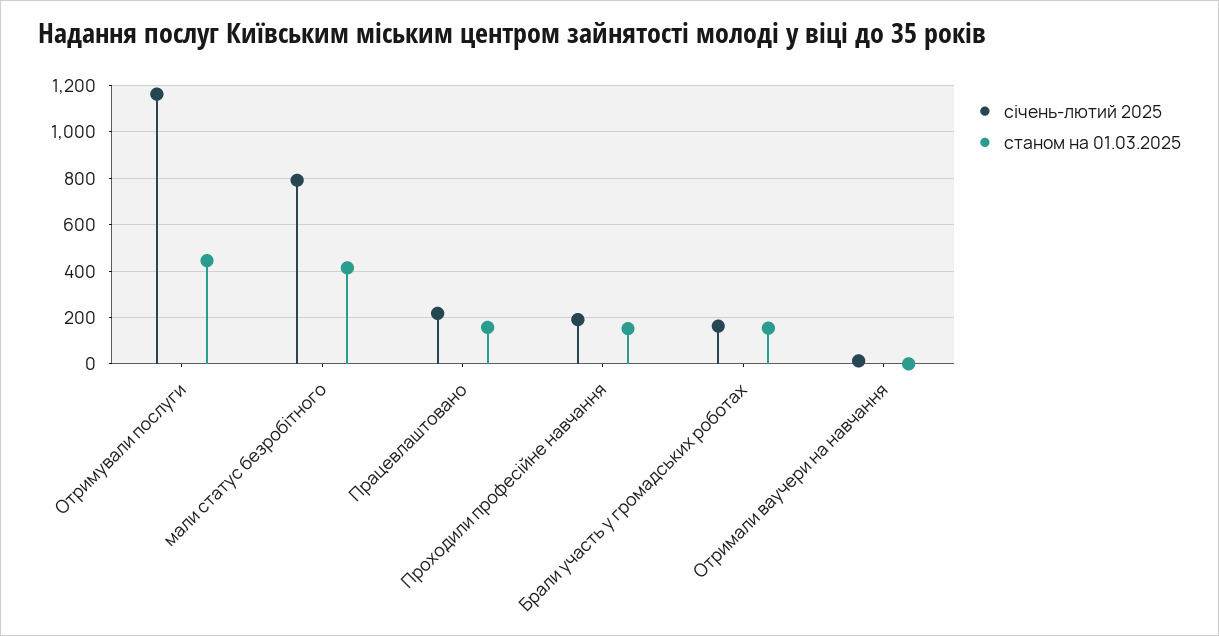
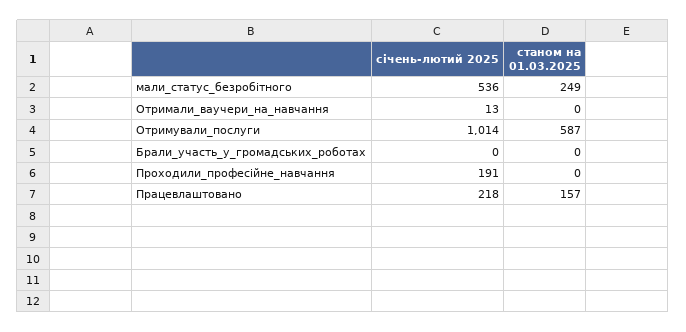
  {
    "січень-лютий 2025": {
-     "Отримували послуги": 1150,
+     "Отримували послуги": 1014,
-     "мали статус безробітного": 800,
+     "мали статус безробітного": 536,
      "Працевлаштовано": 218,
      "Проходили професійне навчання": 191,
-     "Брали участь у громадських роботах": 150,
+     "Брали участь у громадських роботах": 0,
      "Отримали ваучери на навчання": 13
    },
    "станом на 01.03.2025": {
-     "Отримували послуги": 450,
+     "Отримували послуги": 587,
-     "мали статус безробітного": 400,
+     "мали статус безробітного": 249,
      "Працевлаштовано": 157,
-     "Проходили професійне навчання": 150,
+     "Проходили професійне навчання": 0,
-     "Брали участь у громадських роботах": 150,
+     "Брали участь у громадських роботах": 0,
      "Отримали ваучери на навчання": 0
    }
  }

